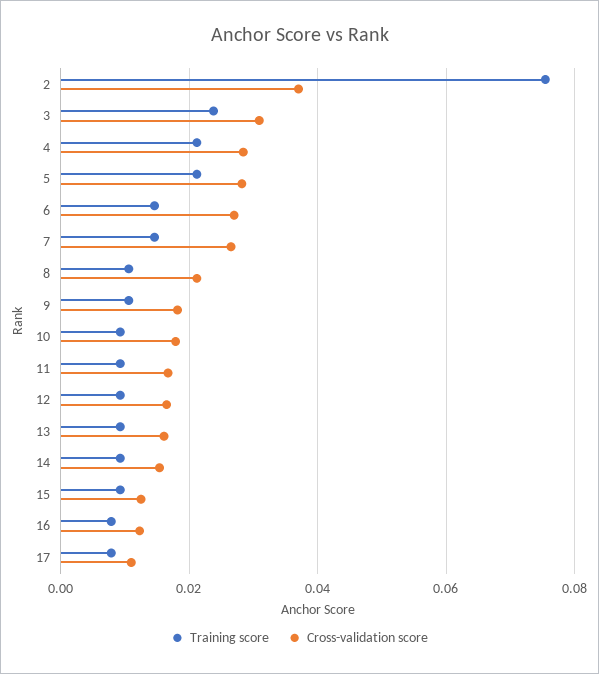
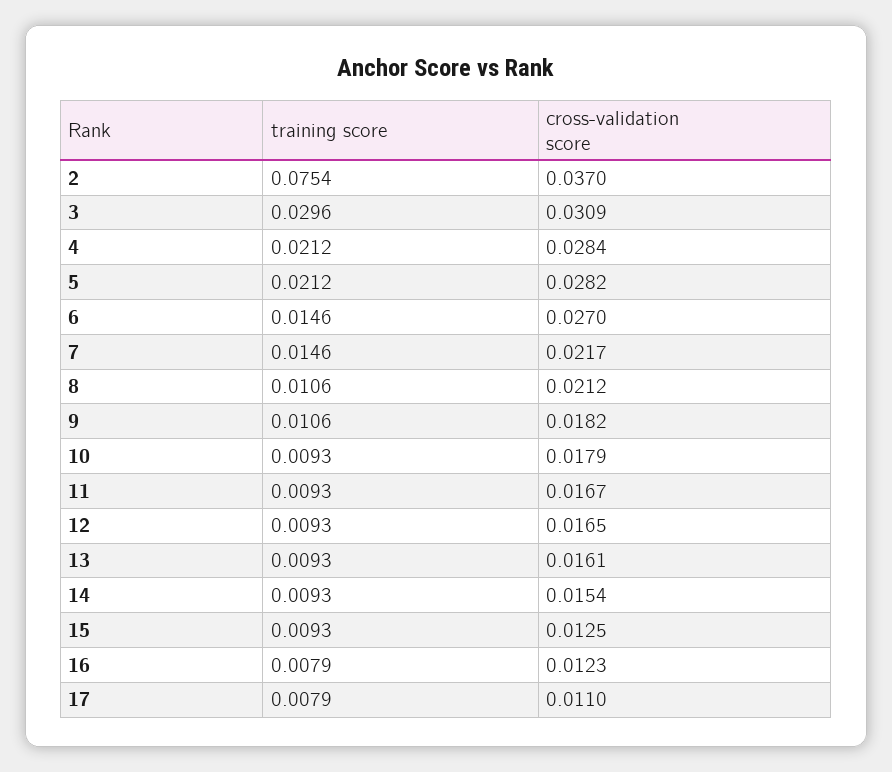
  {
    "Training score": {
      "2": 0.0754,
-     "3": 0.024,
+     "3": 0.0296,
      "4": 0.0212,
      "5": 0.0212,
      "6": 0.0146,
      "7": 0.0146,
      "8": 0.0106,
      "9": 0.0106,
      "10": 0.0093,
      "11": 0.0093,
      "12": 0.0093,
      "13": 0.0093,
      "14": 0.0093,
      "15": 0.0093,
      "16": 0.0079,
      "17": 0.0079
    },
    "Cross-validation score": {
      "2": 0.037,
      "3": 0.0309,
      "4": 0.0284,
      "5": 0.0282,
      "6": 0.027,
-     "7": 0.026,
+     "7": 0.0217,
      "8": 0.0212,
      "9": 0.0182,
      "10": 0.0179,
      "11": 0.0167,
      "12": 0.0165,
      "13": 0.0161,
      "14": 0.0154,
      "15": 0.0125,
      "16": 0.0123,
      "17": 0.011
    }
  }

